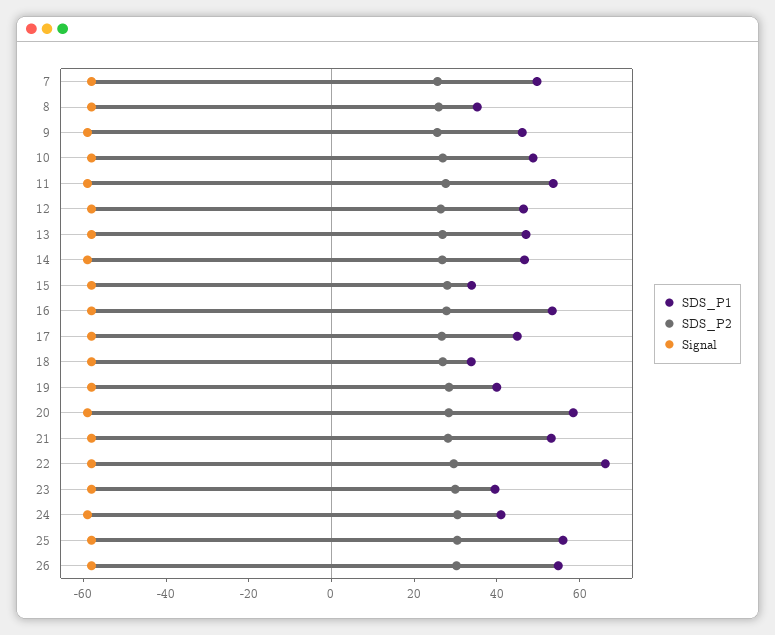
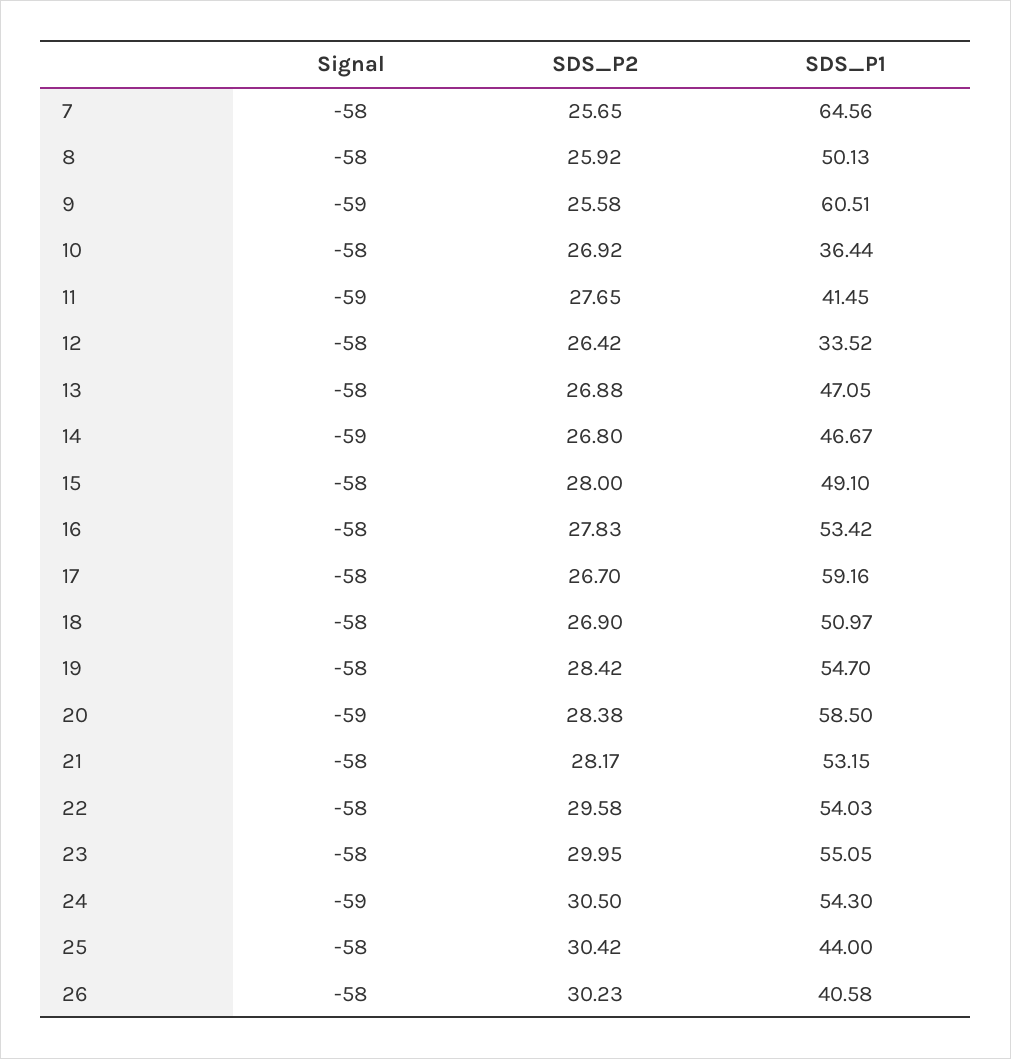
  {
    "SDS_P1": {
-     "7": 50,
+     "7": 64.56,
-     "8": 35,
+     "8": 50.13,
-     "9": 45,
+     "9": 60.51,
-     "10": 50,
+     "10": 36.44,
-     "11": 55,
+     "11": 41.45,
-     "12": 45,
+     "12": 33.52,
      "13": 47.05,
      "14": 46.67,
-     "15": 35,
+     "15": 49.1,
      "16": 53.42,
-     "17": 45,
+     "17": 59.16,
-     "18": 35,
+     "18": 50.97,
-     "19": 40,
+     "19": 54.7,
      "20": 58.5,
      "21": 53.15,
-     "22": 65,
+     "22": 54.03,
-     "23": 40,
+     "23": 55.05,
-     "24": 40,
+     "24": 54.3,
-     "25": 55,
+     "25": 44,
-     "26": 55
+     "26": 40.58
    },
    "SDS_P2": {
      "7": 25.65,
      "8": 25.92,
      "9": 25.58,
      "10": 26.92,
      "11": 27.65,
      "12": 26.42,
      "13": 26.88,
      "14": 26.8,
      "15": 28,
      "16": 27.83,
      "17": 26.7,
      "18": 26.9,
      "19": 28.42,
      "20": 28.38,
      "21": 28.17,
      "22": 29.58,
      "23": 29.95,
      "24": 30.5,
      "25": 30.42,
      "26": 30.23
    },
    "Signal": {
      "7": -58,
      "8": -58,
      "9": -59,
      "10": -58,
      "11": -59,
      "12": -58,
      "13": -58,
      "14": -59,
      "15": -58,
      "16": -58,
      "17": -58,
      "18": -58,
      "19": -58,
      "20": -59,
      "21": -58,
      "22": -58,
      "23": -58,
      "24": -59,
      "25": -58,
      "26": -58
    }
  }

